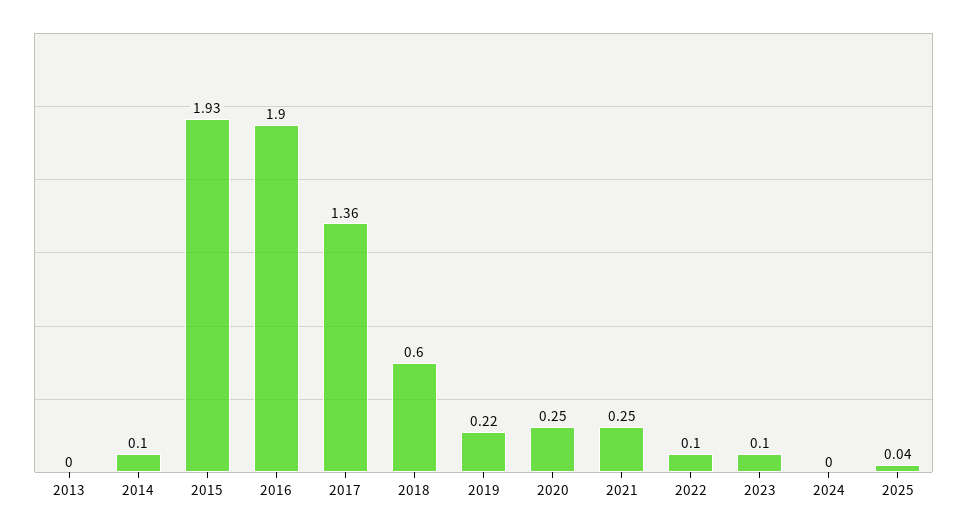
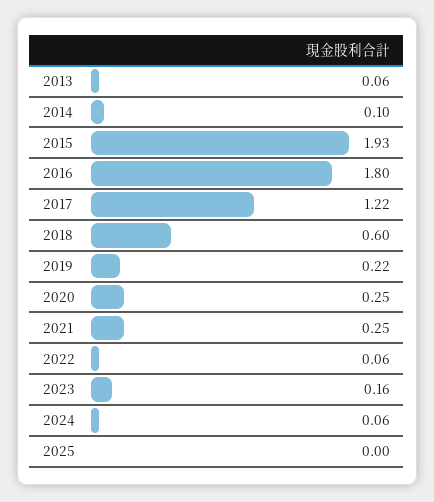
  {
-   "2013": 0,
+   "2013": 0.06,
    "2014": 0.1,
    "2015": 1.93,
-   "2016": 1.9,
+   "2016": 1.8,
-   "2017": 1.36,
+   "2017": 1.22,
    "2018": 0.6,
    "2019": 0.22,
    "2020": 0.25,
    "2021": 0.25,
-   "2022": 0.1,
+   "2022": 0.06,
-   "2023": 0.1,
+   "2023": 0.16,
-   "2024": 0,
+   "2024": 0.06,
-   "2025": 0.04
+   "2025": 0
  }

